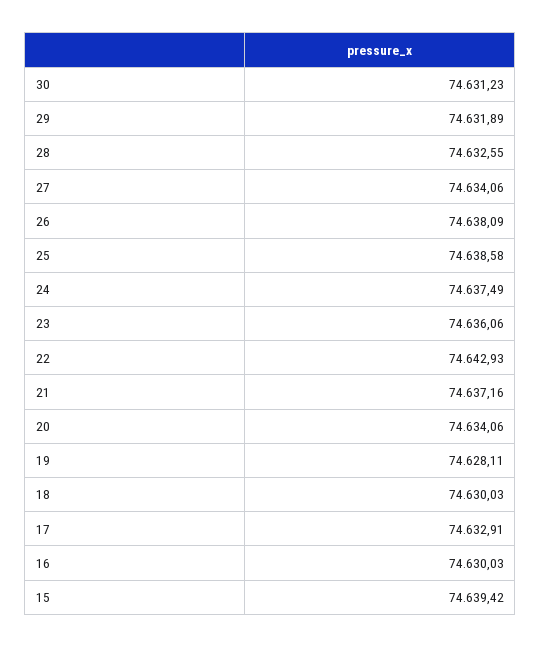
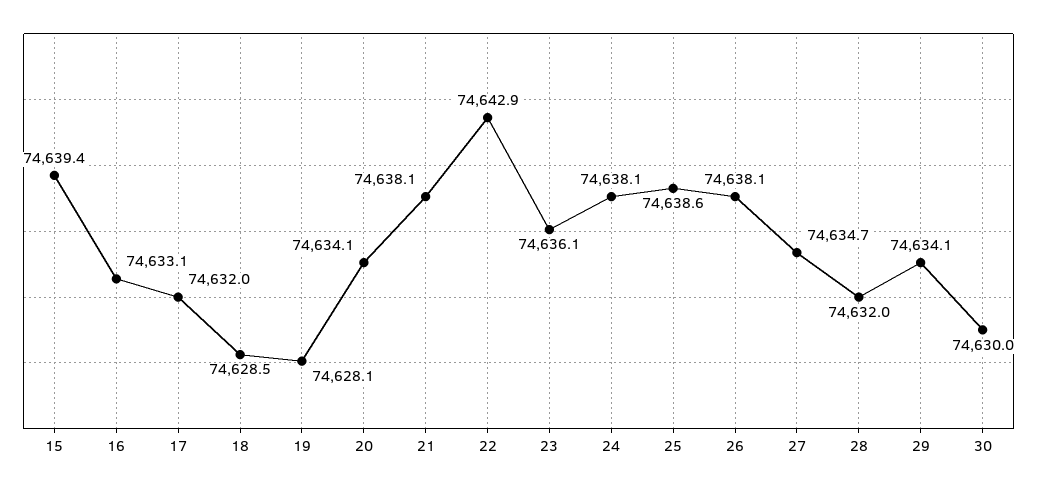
  {
-   "30": 74631.23,
+   "30": 74630,
-   "29": 74631.89,
+   "29": 74634.1,
-   "28": 74632.55,
+   "28": 74632,
-   "27": 74634.06,
+   "27": 74634.7,
    "26": 74638.09,
    "25": 74638.58,
-   "24": 74637.49,
+   "24": 74638.1,
    "23": 74636.06,
    "22": 74642.93,
-   "21": 74637.16,
+   "21": 74638.1,
    "20": 74634.06,
    "19": 74628.11,
-   "18": 74630.03,
+   "18": 74628.5,
-   "17": 74632.91,
+   "17": 74632,
-   "16": 74630.03,
+   "16": 74633.1,
    "15": 74639.42
  }

